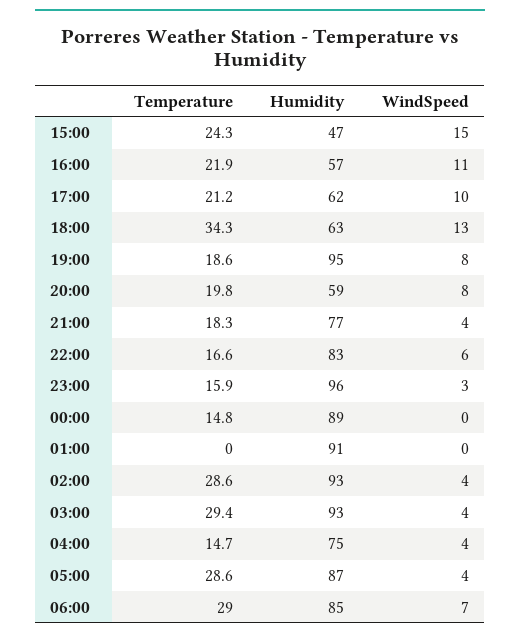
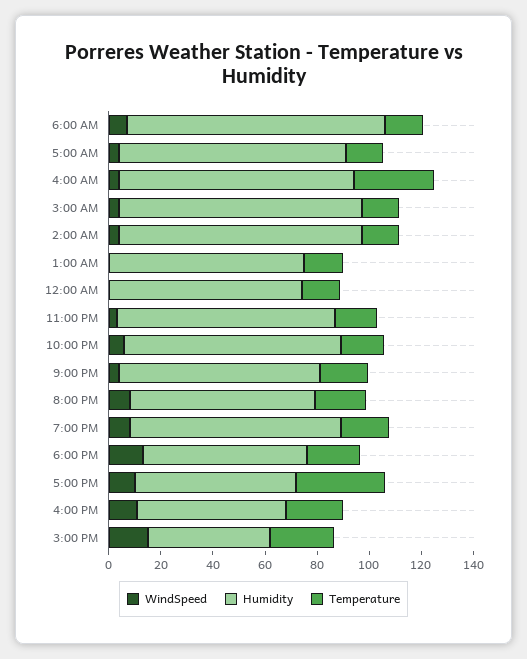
  {
    "Temperature": {
      "15:00": 24.3,
      "16:00": 21.9,
-     "17:00": 21.2,
+     "17:00": 35,
-     "18:00": 34.3,
+     "18:00": 20,
      "19:00": 18.6,
      "20:00": 19.8,
      "21:00": 18.3,
      "22:00": 16.6,
      "23:00": 15.9,
      "00:00": 14.8,
-     "01:00": 0,
+     "01:00": 15,
-     "02:00": 28.6,
+     "02:00": 15,
-     "03:00": 29.4,
+     "03:00": 15,
-     "04:00": 14.7,
+     "04:00": 30,
-     "05:00": 28.6,
+     "05:00": 15,
-     "06:00": 29
+     "06:00": 15
    },
    "Humidity": {
      "15:00": 47,
      "16:00": 57,
      "17:00": 62,
      "18:00": 63,
-     "19:00": 95,
+     "19:00": 80,
-     "20:00": 59,
+     "20:00": 70,
      "21:00": 77,
      "22:00": 83,
-     "23:00": 96,
+     "23:00": 85,
-     "00:00": 89,
+     "00:00": 75,
-     "01:00": 91,
+     "01:00": 75,
      "02:00": 93,
      "03:00": 93,
-     "04:00": 75,
+     "04:00": 90,
      "05:00": 87,
-     "06:00": 85
+     "06:00": 100
    },
    "WindSpeed": {
      "15:00": 15,
      "16:00": 11,
      "17:00": 10,
      "18:00": 13,
      "19:00": 8,
      "20:00": 8,
      "21:00": 4,
      "22:00": 6,
      "23:00": 3,
      "00:00": 0,
      "01:00": 0,
      "02:00": 4,
      "03:00": 4,
      "04:00": 4,
      "05:00": 4,
      "06:00": 7
    }
  }

